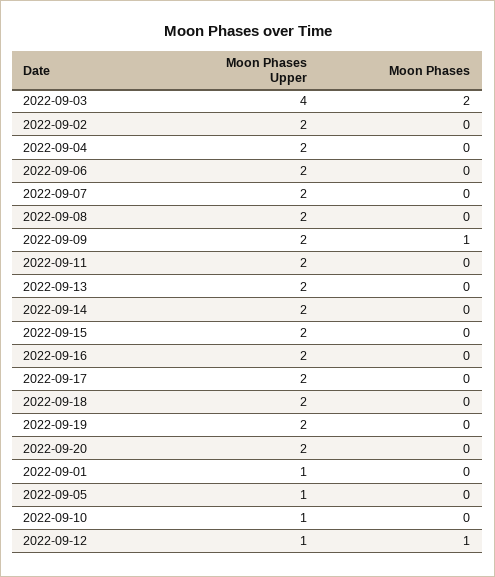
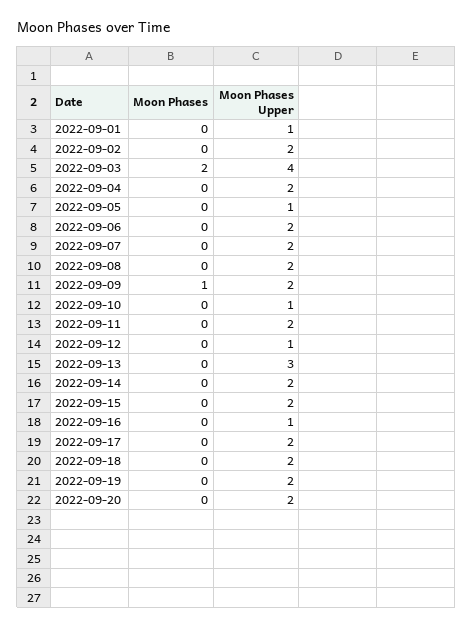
  {
    "Moon Phases Upper": {
      "2022-09-03": 4,
      "2022-09-02": 2,
      "2022-09-04": 2,
      "2022-09-06": 2,
      "2022-09-07": 2,
      "2022-09-08": 2,
      "2022-09-09": 2,
      "2022-09-11": 2,
-     "2022-09-13": 2,
+     "2022-09-13": 3,
      "2022-09-14": 2,
      "2022-09-15": 2,
-     "2022-09-16": 2,
+     "2022-09-16": 1,
      "2022-09-17": 2,
      "2022-09-18": 2,
      "2022-09-19": 2,
      "2022-09-20": 2,
      "2022-09-01": 1,
      "2022-09-05": 1,
      "2022-09-10": 1,
      "2022-09-12": 1
    },
    "Moon Phases": {
      "2022-09-03": 2,
      "2022-09-02": 0,
      "2022-09-04": 0,
      "2022-09-06": 0,
      "2022-09-07": 0,
      "2022-09-08": 0,
      "2022-09-09": 1,
      "2022-09-11": 0,
      "2022-09-13": 0,
      "2022-09-14": 0,
      "2022-09-15": 0,
      "2022-09-16": 0,
      "2022-09-17": 0,
      "2022-09-18": 0,
      "2022-09-19": 0,
      "2022-09-20": 0,
      "2022-09-01": 0,
      "2022-09-05": 0,
      "2022-09-10": 0,
-     "2022-09-12": 1
+     "2022-09-12": 0
    }
  }

